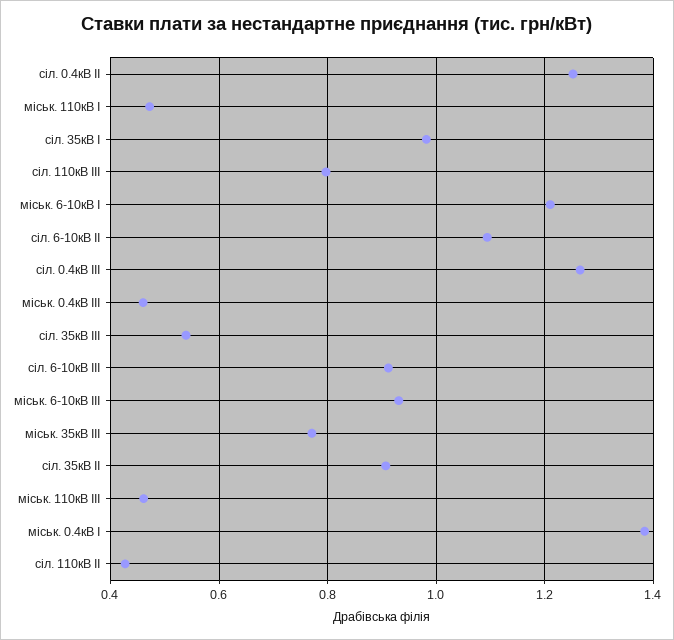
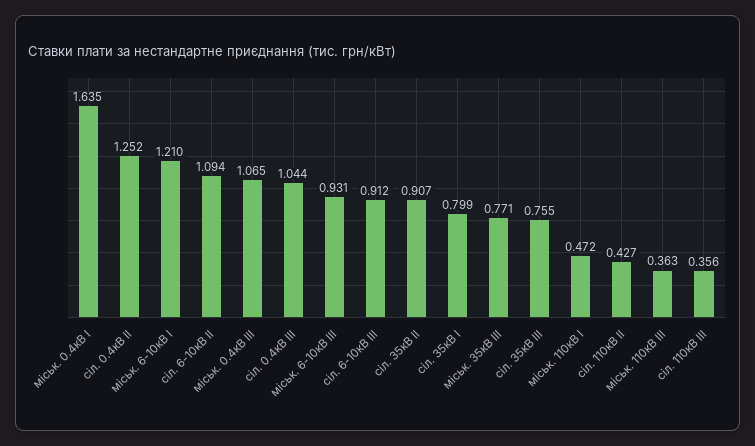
  {
    "сіл. 0.4кВ ІІ": 1.252,
    "міськ. 110кВ І": 0.472,
-   "сіл. 35кВ І": 0.98,
+   "сіл. 35кВ І": 0.799,
-   "сіл. 110кВ ІІІ": 0.8,
+   "сіл. 110кВ ІІІ": 0.356,
    "міськ. 6-10кВ І": 1.21,
    "сіл. 6-10кВ ІІ": 1.094,
-   "сіл. 0.4кВ ІІІ": 1.26,
+   "сіл. 0.4кВ ІІІ": 1.044,
-   "міськ. 0.4кВ ІІІ": 0.46,
+   "міськ. 0.4кВ ІІІ": 1.065,
-   "сіл. 35кВ ІІІ": 0.54,
+   "сіл. 35кВ ІІІ": 0.755,
    "сіл. 6-10кВ ІІІ": 0.912,
    "міськ. 6-10кВ ІІІ": 0.931,
    "міськ. 35кВ ІІІ": 0.771,
    "сіл. 35кВ ІІ": 0.907,
-   "міськ. 110кВ ІІІ": 0.46,
+   "міськ. 110кВ ІІІ": 0.363,
-   "міськ. 0.4кВ І": 1.38,
+   "міськ. 0.4кВ І": 1.635,
    "сіл. 110кВ ІІ": 0.427
  }

